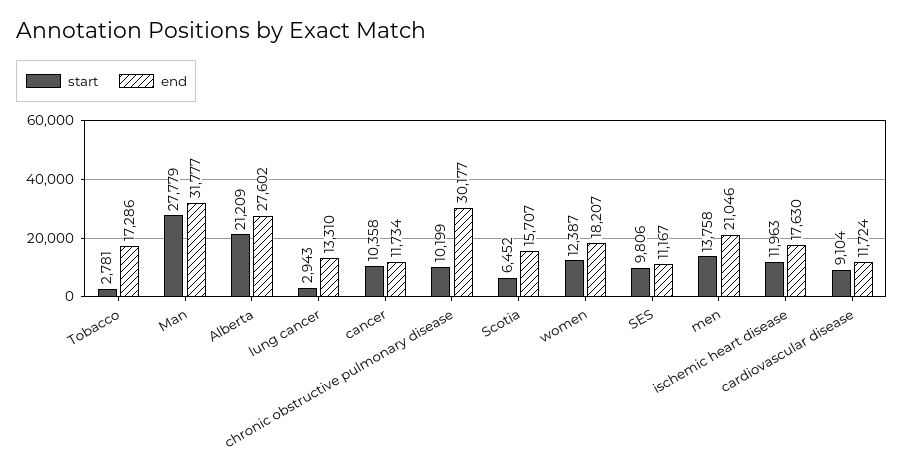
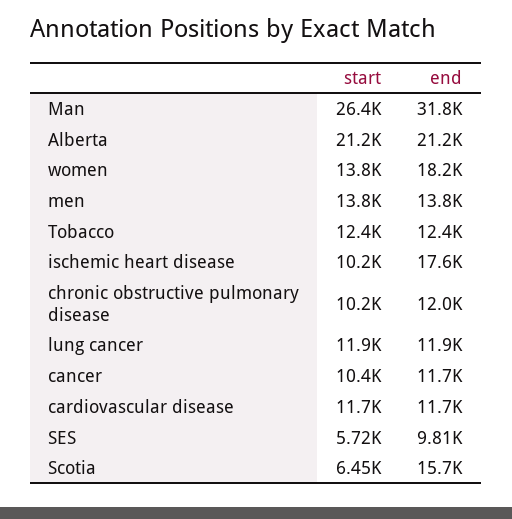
  {
    "start": {
-     "Tobacco": 2781,
+     "Tobacco": 12400,
-     "Man": 27779,
+     "Man": 26400,
      "Alberta": 21209,
-     "lung cancer": 2943,
+     "lung cancer": 11900,
      "cancer": 10358,
      "chronic obstructive pulmonary disease": 10199,
      "Scotia": 6452,
-     "women": 12387,
+     "women": 13800,
-     "SES": 9806,
+     "SES": 5720,
      "men": 13758,
-     "ischemic heart disease": 11963,
+     "ischemic heart disease": 10200,
-     "cardiovascular disease": 9104
+     "cardiovascular disease": 11700
    },
    "end": {
-     "Tobacco": 17286,
+     "Tobacco": 12400,
      "Man": 31777,
-     "Alberta": 27602,
+     "Alberta": 21200,
-     "lung cancer": 13310,
+     "lung cancer": 11900,
      "cancer": 11734,
-     "chronic obstructive pulmonary disease": 30177,
+     "chronic obstructive pulmonary disease": 12000,
      "Scotia": 15707,
      "women": 18207,
-     "SES": 11167,
+     "SES": 9810,
-     "men": 21046,
+     "men": 13800,
      "ischemic heart disease": 17630,
      "cardiovascular disease": 11724
    }
  }

